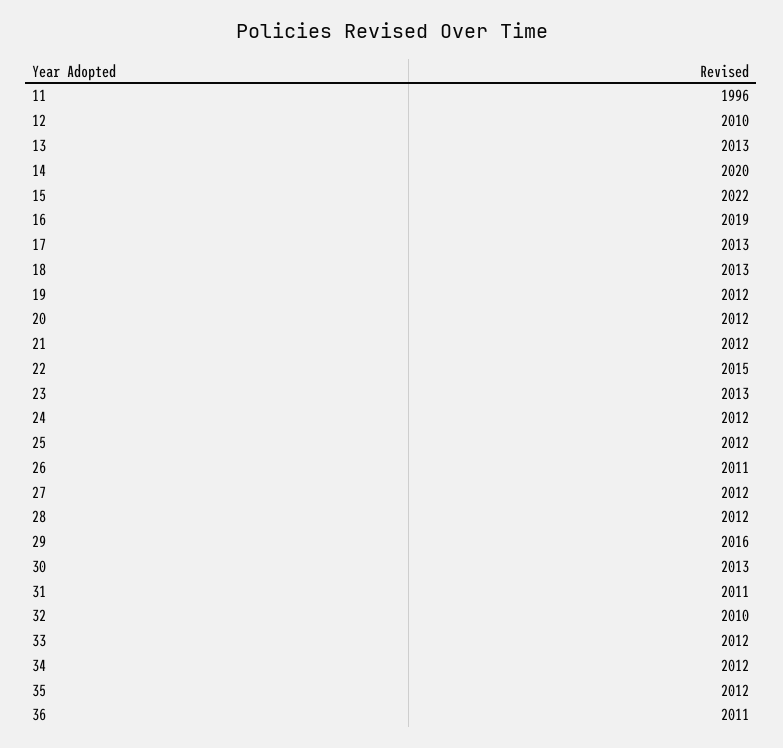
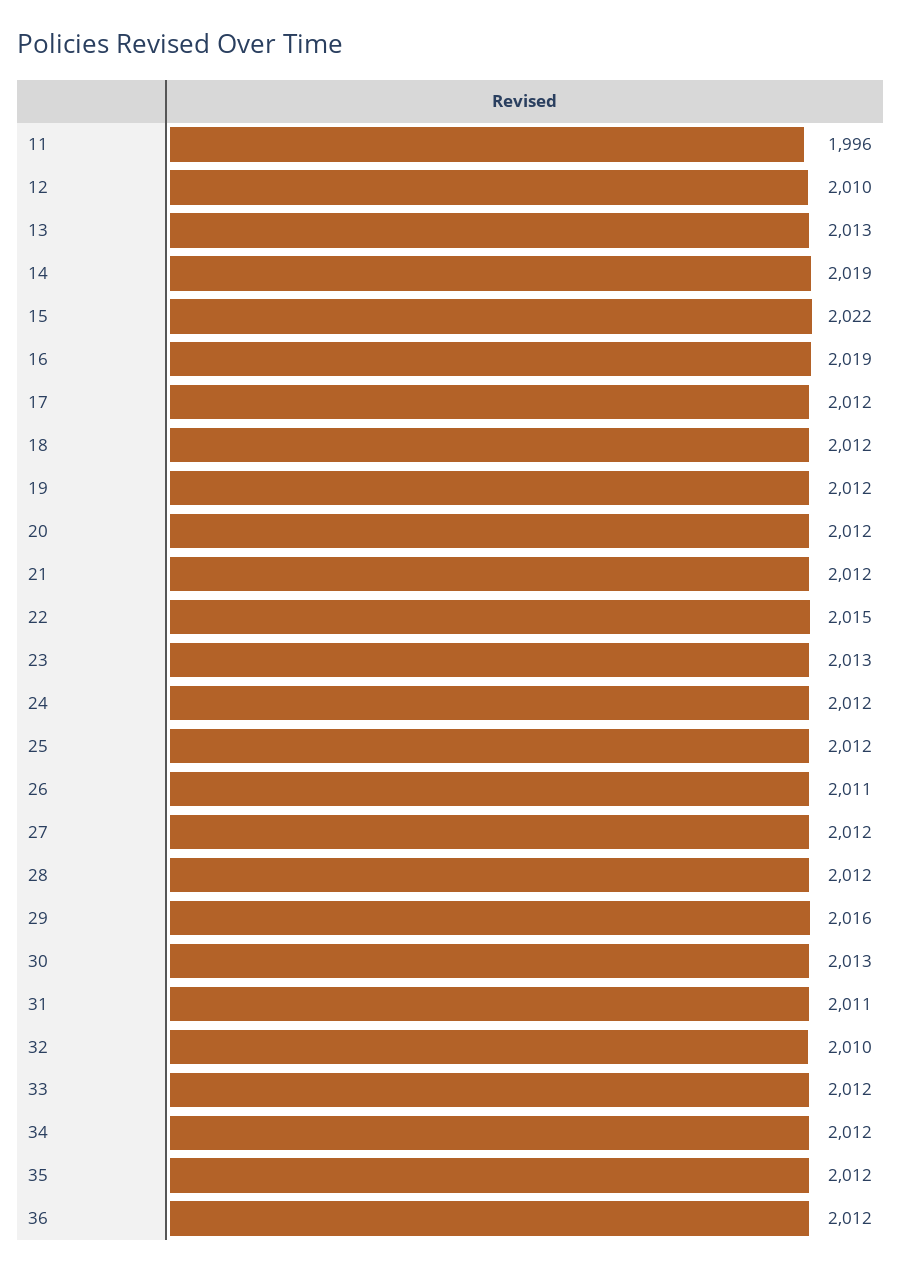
  {
    "11": 1996,
    "12": 2010,
    "13": 2013,
-   "14": 2020,
+   "14": 2019,
    "15": 2022,
    "16": 2019,
-   "17": 2013,
+   "17": 2012,
-   "18": 2013,
+   "18": 2012,
    "19": 2012,
    "20": 2012,
    "21": 2012,
    "22": 2015,
    "23": 2013,
    "24": 2012,
    "25": 2012,
    "26": 2011,
    "27": 2012,
    "28": 2012,
    "29": 2016,
    "30": 2013,
    "31": 2011,
    "32": 2010,
    "33": 2012,
    "34": 2012,
    "35": 2012,
-   "36": 2011
+   "36": 2012
  }

